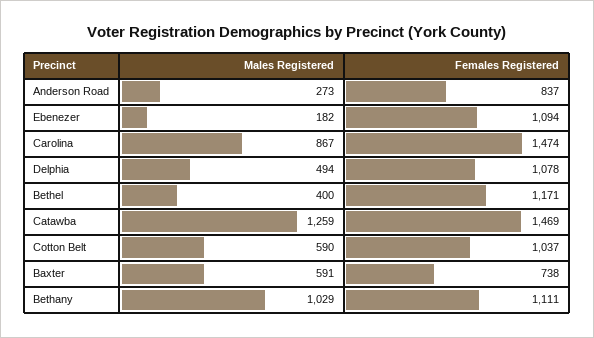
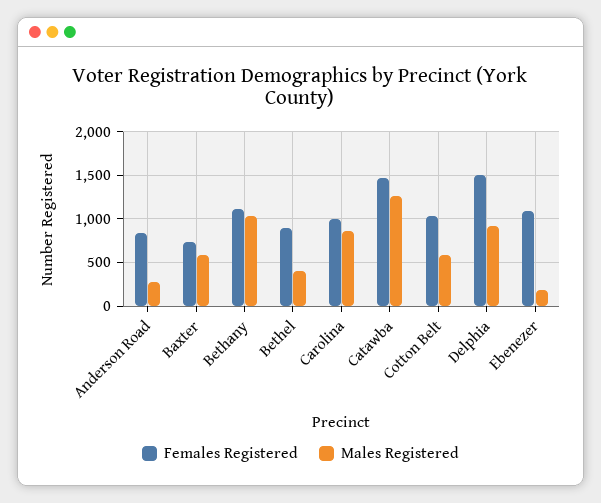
  {
    "Males Registered": {
      "Anderson Road": 273,
      "Ebenezer": 182,
      "Carolina": 867,
-     "Delphia": 494,
+     "Delphia": 900,
      "Bethel": 400,
      "Catawba": 1259,
      "Cotton Belt": 590,
      "Baxter": 591,
      "Bethany": 1029
    },
    "Females Registered": {
      "Anderson Road": 837,
      "Ebenezer": 1094,
-     "Carolina": 1474,
+     "Carolina": 1000,
-     "Delphia": 1078,
+     "Delphia": 1500,
-     "Bethel": 1171,
+     "Bethel": 900,
      "Catawba": 1469,
      "Cotton Belt": 1037,
      "Baxter": 738,
      "Bethany": 1111
    }
  }

